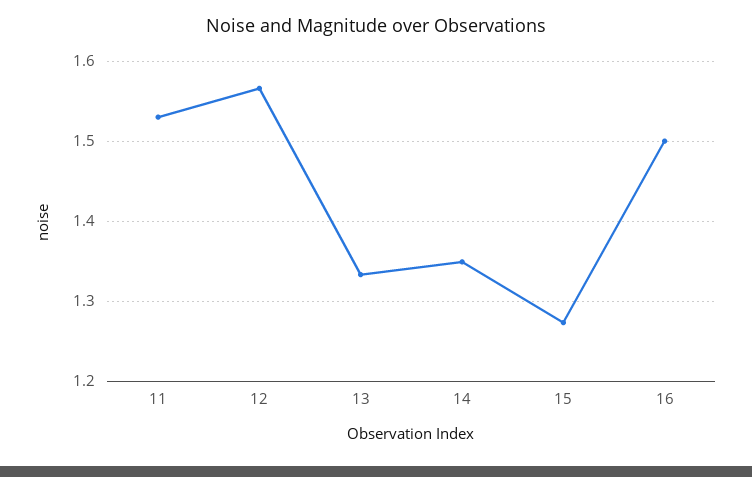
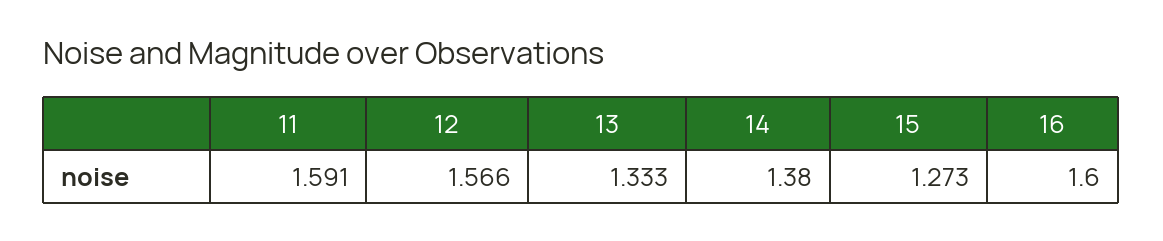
  {
-   "11": 1.53,
+   "11": 1.591,
    "12": 1.566,
    "13": 1.333,
-   "14": 1.35,
+   "14": 1.38,
    "15": 1.273,
-   "16": 1.5
+   "16": 1.6
  }

